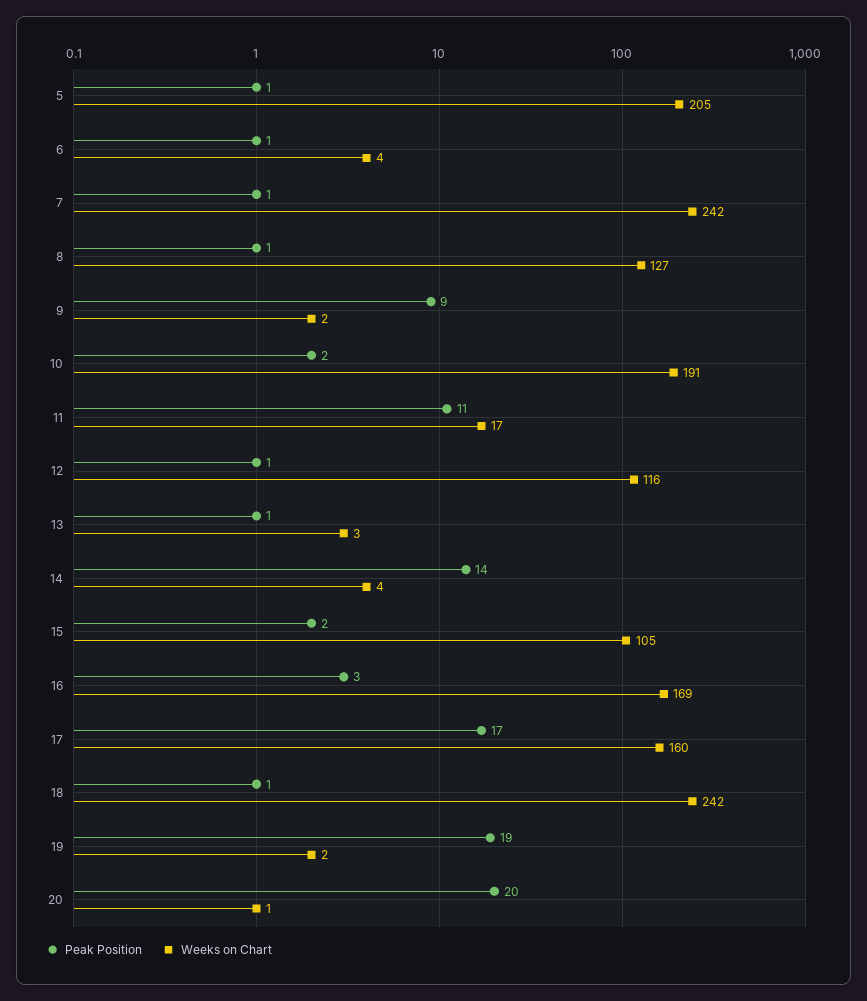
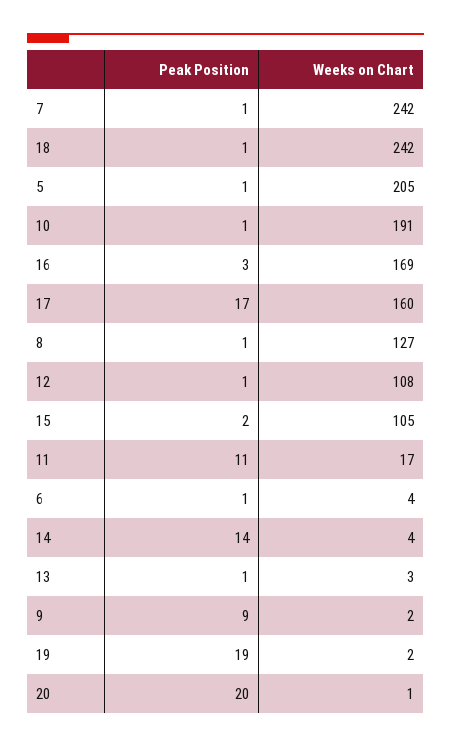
  {
    "Peak Position": {
      "5": 1,
      "6": 1,
      "7": 1,
      "8": 1,
      "9": 9,
-     "10": 2,
+     "10": 1,
      "11": 11,
      "12": 1,
      "13": 1,
      "14": 14,
      "15": 2,
      "16": 3,
      "17": 17,
      "18": 1,
      "19": 19,
      "20": 20
    },
    "Weeks on Chart": {
      "5": 205,
      "6": 4,
      "7": 242,
      "8": 127,
      "9": 2,
      "10": 191,
      "11": 17,
-     "12": 116,
+     "12": 108,
      "13": 3,
      "14": 4,
      "15": 105,
      "16": 169,
      "17": 160,
      "18": 242,
      "19": 2,
      "20": 1
    }
  }

